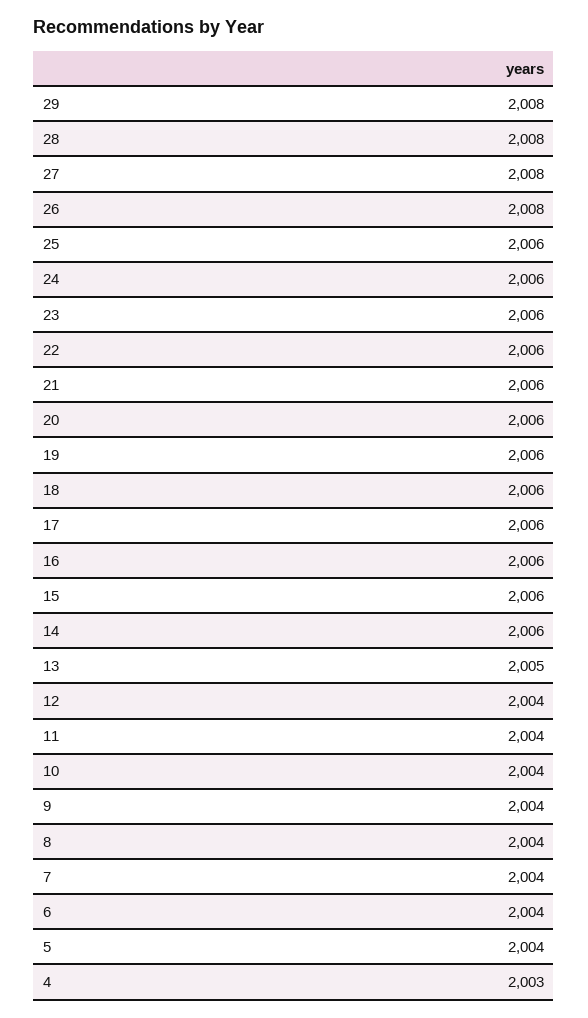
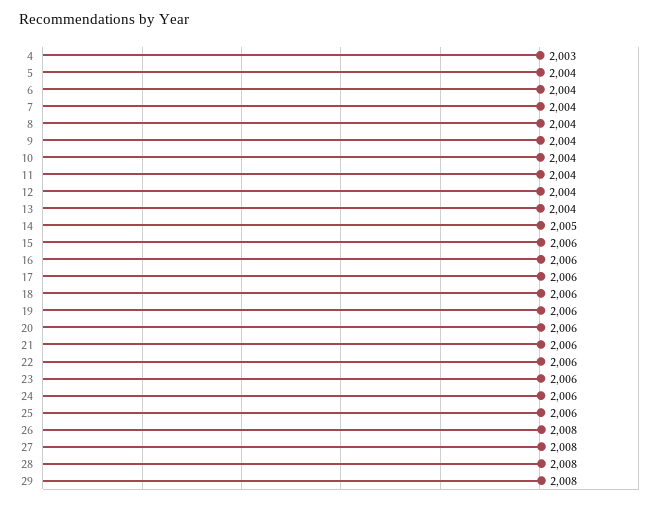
  {
    "29": 2008,
    "28": 2008,
    "27": 2008,
    "26": 2008,
    "25": 2006,
    "24": 2006,
    "23": 2006,
    "22": 2006,
    "21": 2006,
    "20": 2006,
    "19": 2006,
    "18": 2006,
    "17": 2006,
    "16": 2006,
    "15": 2006,
-   "14": 2006,
+   "14": 2005,
-   "13": 2005,
+   "13": 2004,
    "12": 2004,
    "11": 2004,
    "10": 2004,
    "9": 2004,
    "8": 2004,
    "7": 2004,
    "6": 2004,
    "5": 2004,
    "4": 2003
  }

